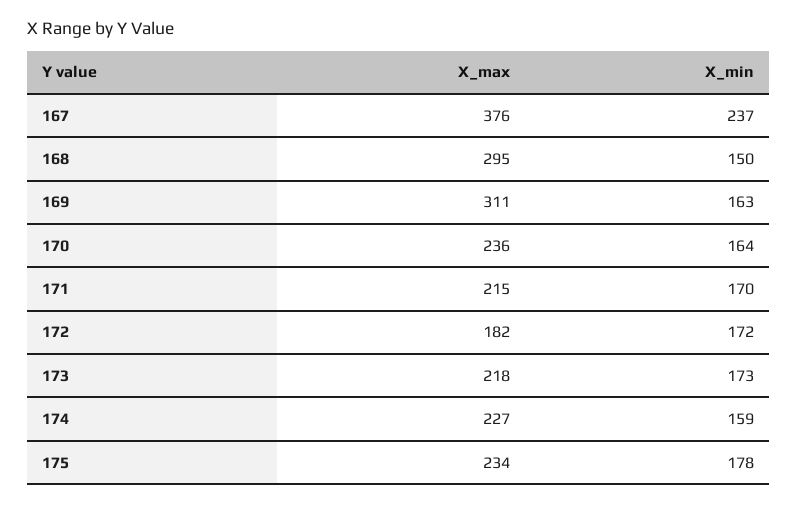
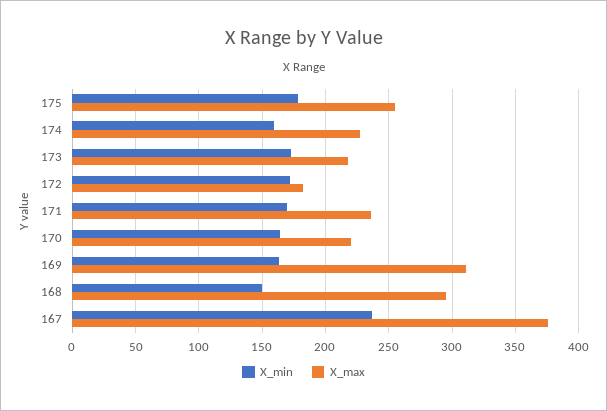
  {
    "X_max": {
      "167": 376,
      "168": 295,
      "169": 311,
-     "170": 236,
+     "170": 220,
-     "171": 215,
+     "171": 235,
      "172": 182,
      "173": 218,
      "174": 227,
-     "175": 234
+     "175": 255
    },
    "X_min": {
      "167": 237,
      "168": 150,
      "169": 163,
      "170": 164,
      "171": 170,
      "172": 172,
      "173": 173,
      "174": 159,
      "175": 178
    }
  }

